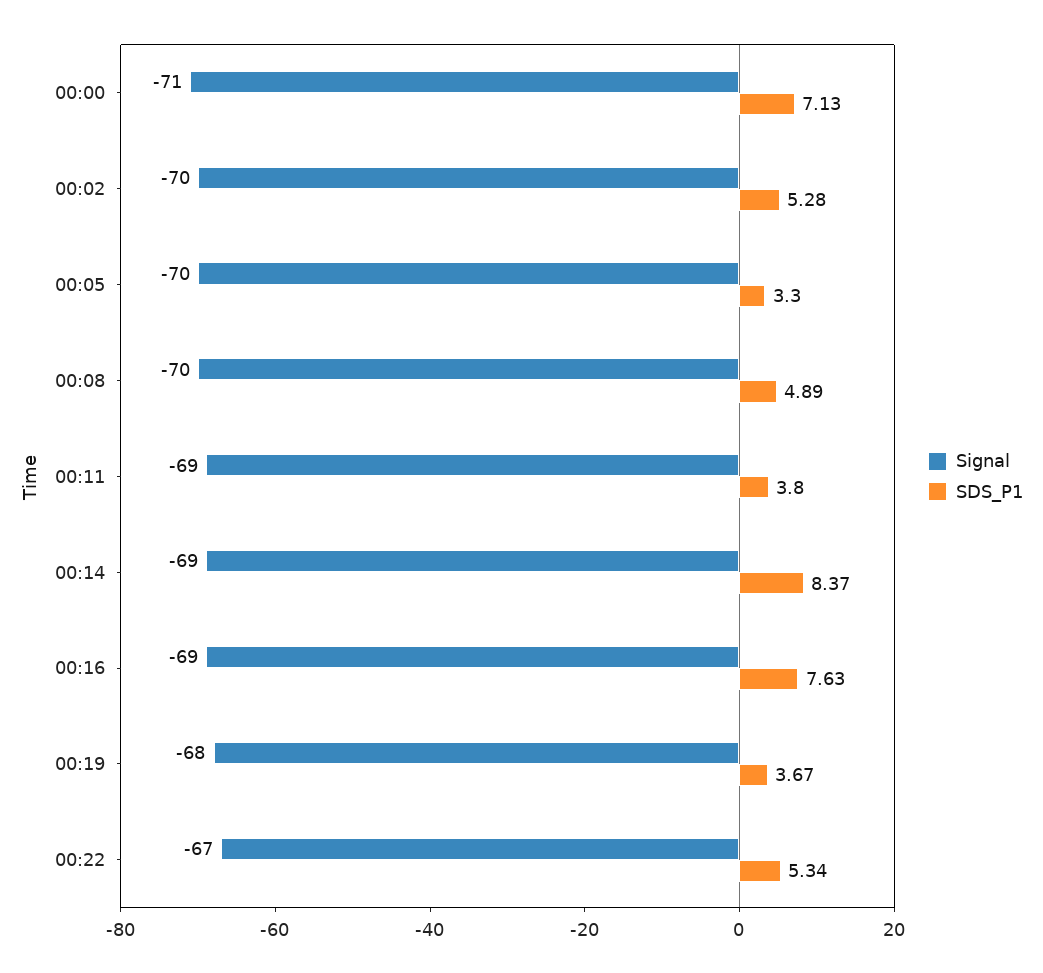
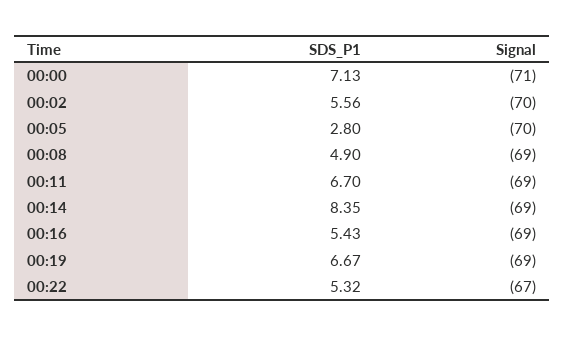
  {
    "Signal": {
      "00:00": -71,
      "00:02": -70,
      "00:05": -70,
-     "00:08": -70,
+     "00:08": -69,
      "00:11": -69,
      "00:14": -69,
      "00:16": -69,
-     "00:19": -68,
+     "00:19": -69,
      "00:22": -67
    },
    "SDS_P1": {
      "00:00": 7.13,
-     "00:02": 5.28,
+     "00:02": 5.56,
-     "00:05": 3.3,
+     "00:05": 2.8,
-     "00:08": 4.89,
+     "00:08": 4.9,
-     "00:11": 3.8,
+     "00:11": 6.7,
-     "00:14": 8.37,
+     "00:14": 8.35,
-     "00:16": 7.63,
+     "00:16": 5.43,
-     "00:19": 3.67,
+     "00:19": 6.67,
-     "00:22": 5.34
+     "00:22": 5.32
    }
  }

